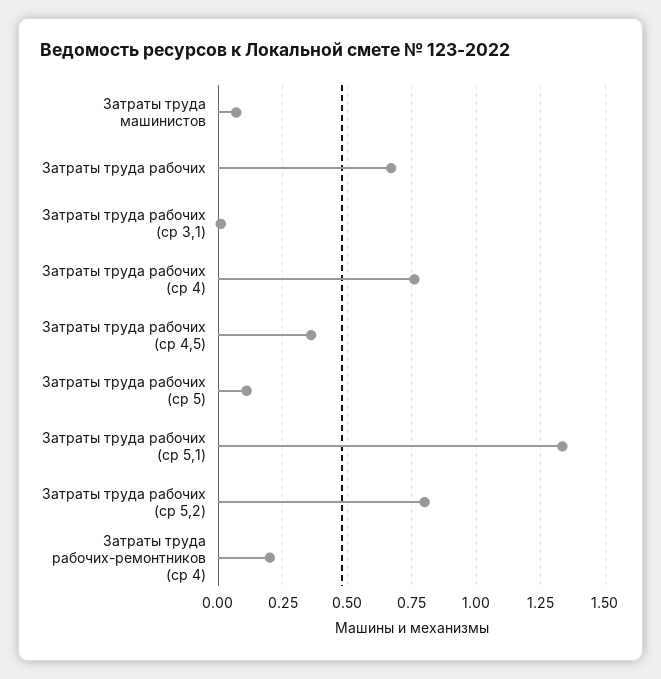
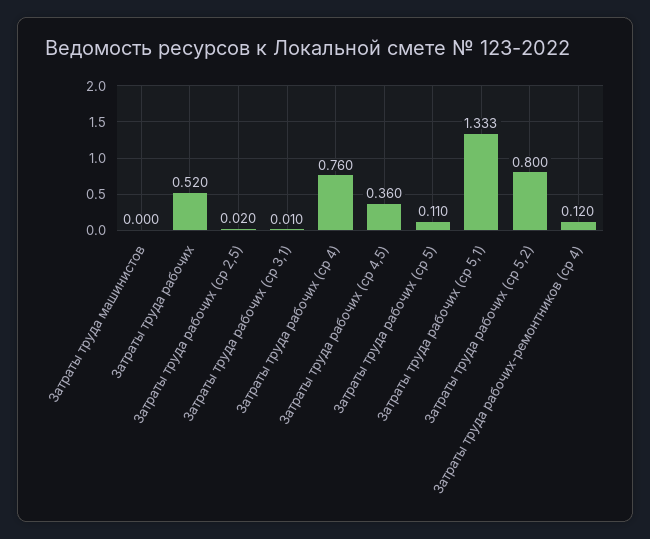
  {
-   "Затраты труда машинистов": 0.075,
+   "Затраты труда машинистов": 0,
-   "Затраты труда рабочих": 0.675,
+   "Затраты труда рабочих": 0.52,
    "Затраты труда рабочих (ср 3,1)": 0.01,
    "Затраты труда рабочих (ср 4)": 0.76,
    "Затраты труда рабочих (ср 4,5)": 0.36,
    "Затраты труда рабочих (ср 5)": 0.11,
    "Затраты труда рабочих (ср 5,1)": 1.333,
    "Затраты труда рабочих (ср 5,2)": 0.8,
-   "Затраты труда рабочих-ремонтников (ср 4)": 0.2
+   "Затраты труда рабочих-ремонтников (ср 4)": 0.12,
+   "Затраты труда рабочих (ср 2,5)": 0.02
  }

